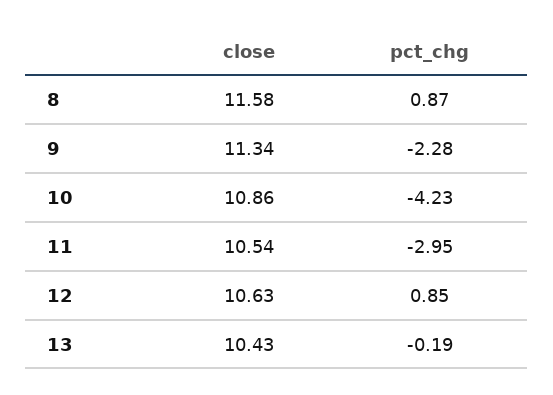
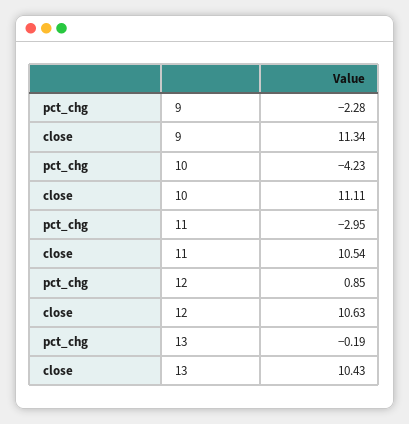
  {
    "close": {
-     "8": 11.58,
      "9": 11.34,
-     "10": 10.86,
+     "10": 11.11,
      "11": 10.54,
      "12": 10.63,
      "13": 10.43
    },
    "pct_chg": {
-     "8": 0.87,
      "9": -2.28,
      "10": -4.23,
      "11": -2.95,
      "12": 0.85,
      "13": -0.19
    }
  }

